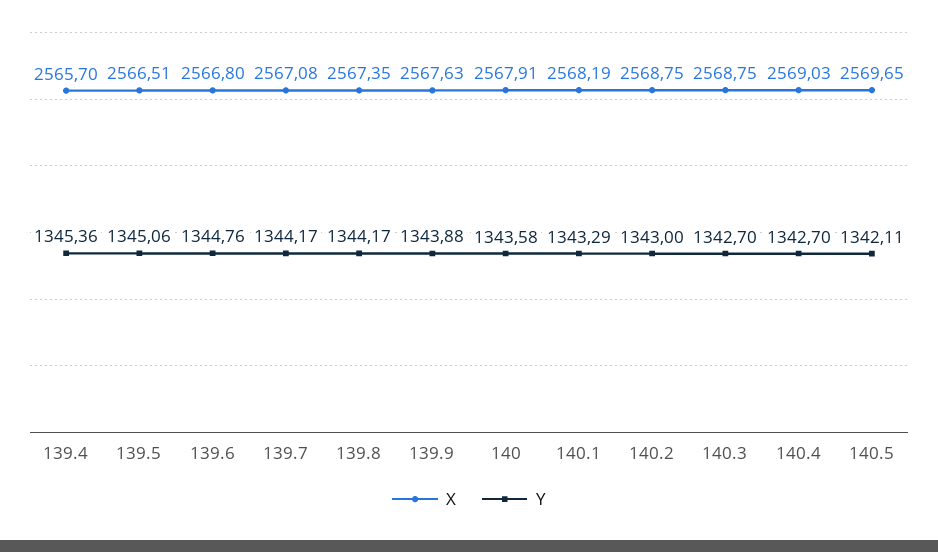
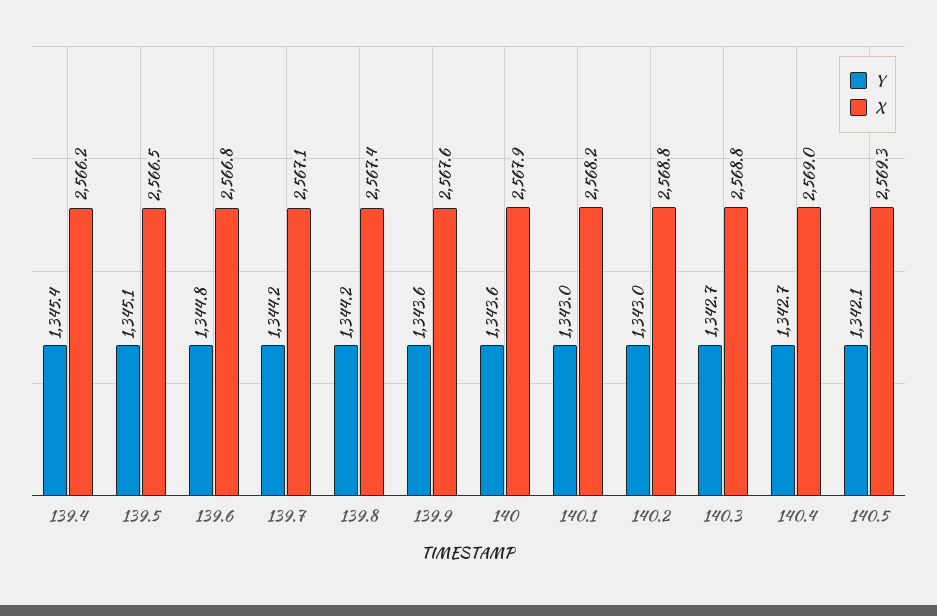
  {
    "X": {
-     "139.4": 2565.7,
+     "139.4": 2566.2,
      "139.5": 2566.51,
      "139.6": 2566.8,
      "139.7": 2567.08,
      "139.8": 2567.35,
      "139.9": 2567.63,
      "140": 2567.91,
      "140.1": 2568.19,
      "140.2": 2568.75,
      "140.3": 2568.75,
      "140.4": 2569.03,
-     "140.5": 2569.65
+     "140.5": 2569.3
    },
    "Y": {
      "139.4": 1345.36,
      "139.5": 1345.06,
      "139.6": 1344.76,
      "139.7": 1344.17,
      "139.8": 1344.17,
-     "139.9": 1343.88,
+     "139.9": 1343.6,
      "140": 1343.58,
-     "140.1": 1343.29,
+     "140.1": 1343,
      "140.2": 1343,
      "140.3": 1342.7,
      "140.4": 1342.7,
      "140.5": 1342.11
    }
  }

